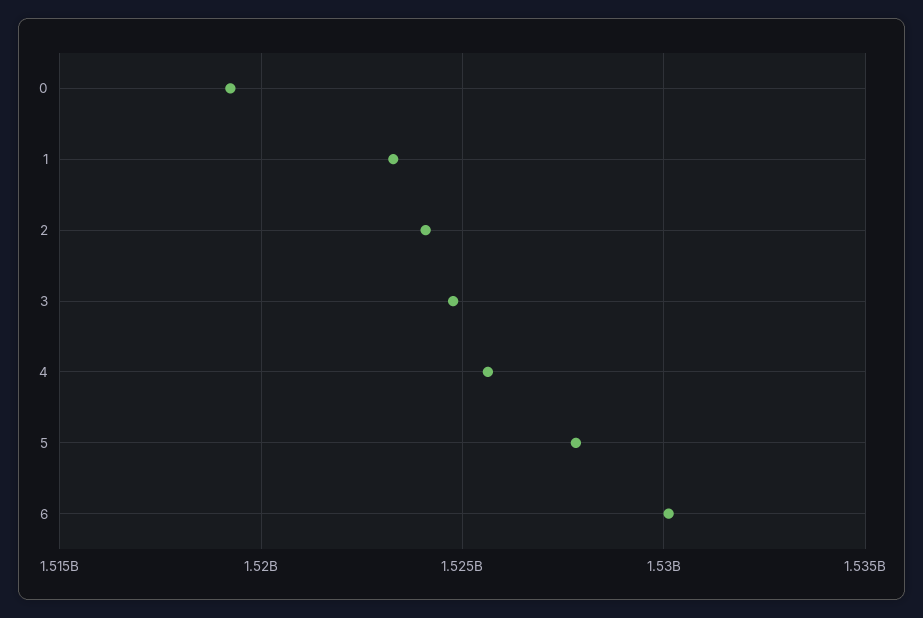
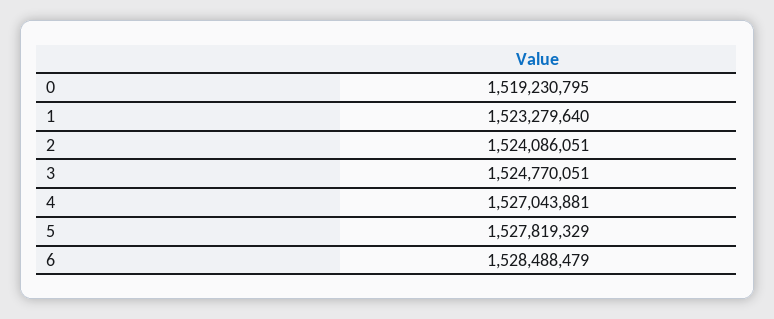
  {
    "0": 1519230795,
    "1": 1523279640,
    "2": 1524086051,
    "3": 1524770051,
-   "4": 1525500000,
+   "4": 1527043881,
    "5": 1527819329,
-   "6": 1530000000
+   "6": 1528488479
  }

